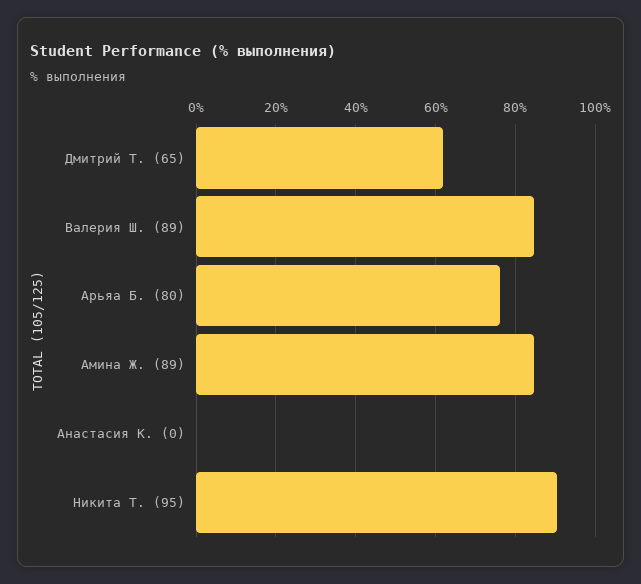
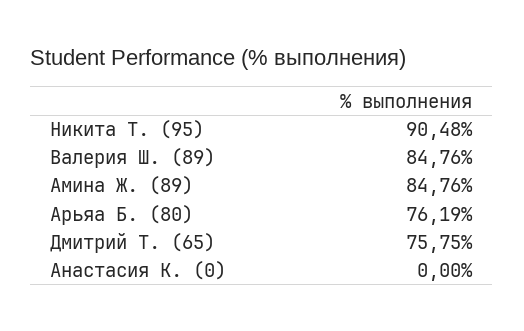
  {
-   "Дмитрий Т. (65)": 62,
+   "Дмитрий Т. (65)": 75.75,
    "Валерия Ш. (89)": 84.76,
    "Арьяа Б. (80)": 76.19,
    "Амина Ж. (89)": 84.76,
    "Анастасия К. (0)": 0,
    "Никита Т. (95)": 90.48
  }

